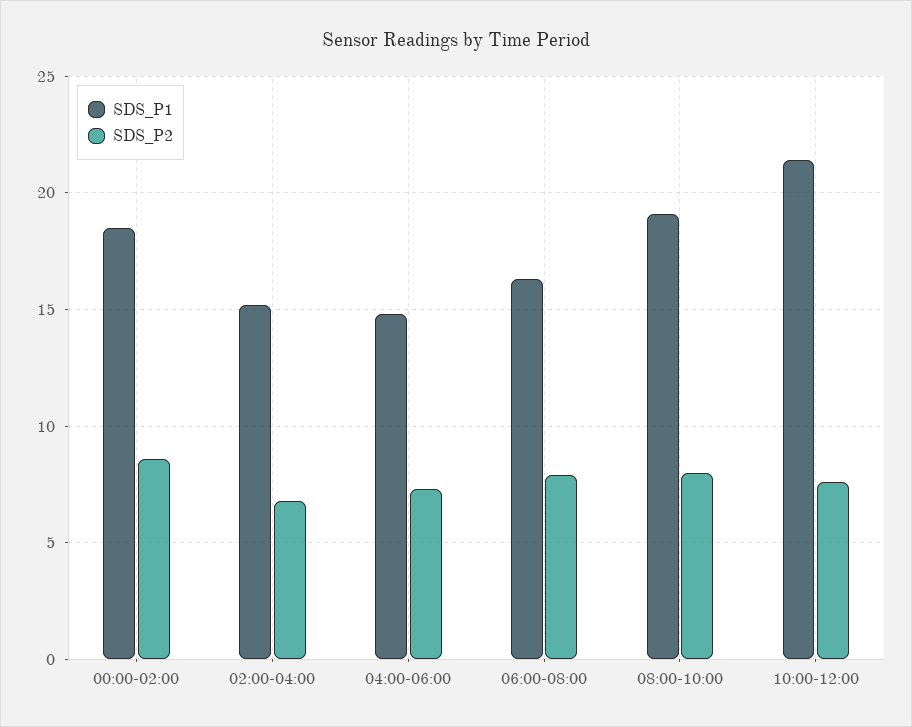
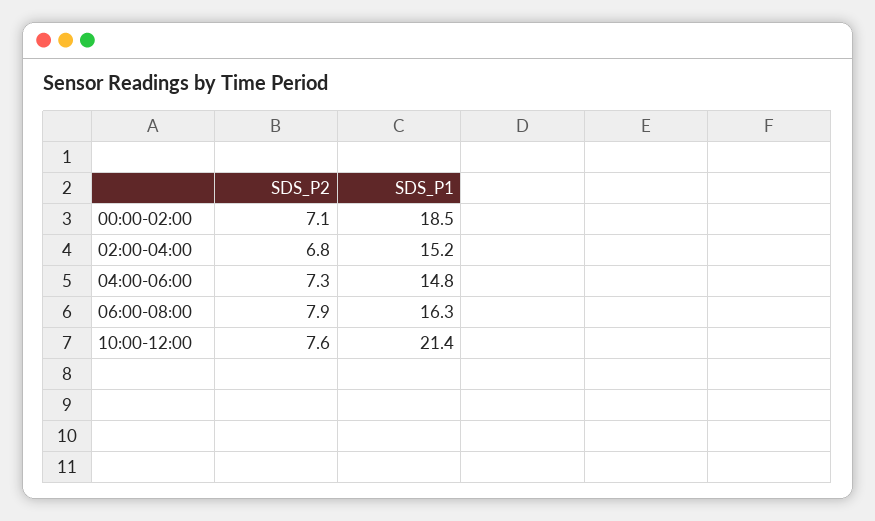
  {
    "SDS_P1": {
      "00:00-02:00": 18.5,
      "02:00-04:00": 15.2,
      "04:00-06:00": 14.8,
      "06:00-08:00": 16.3,
-     "08:00-10:00": 19,
      "10:00-12:00": 21.4
    },
    "SDS_P2": {
-     "00:00-02:00": 8.5,
+     "00:00-02:00": 7.1,
      "02:00-04:00": 6.8,
      "04:00-06:00": 7.3,
      "06:00-08:00": 7.9,
-     "08:00-10:00": 8,
      "10:00-12:00": 7.6
    }
  }

